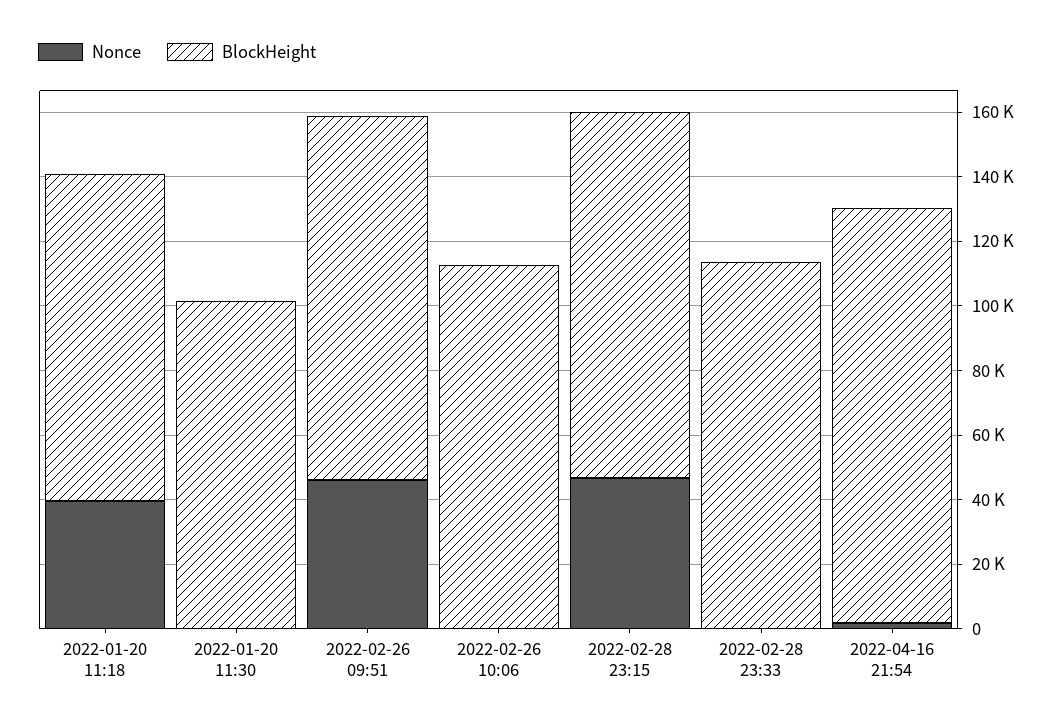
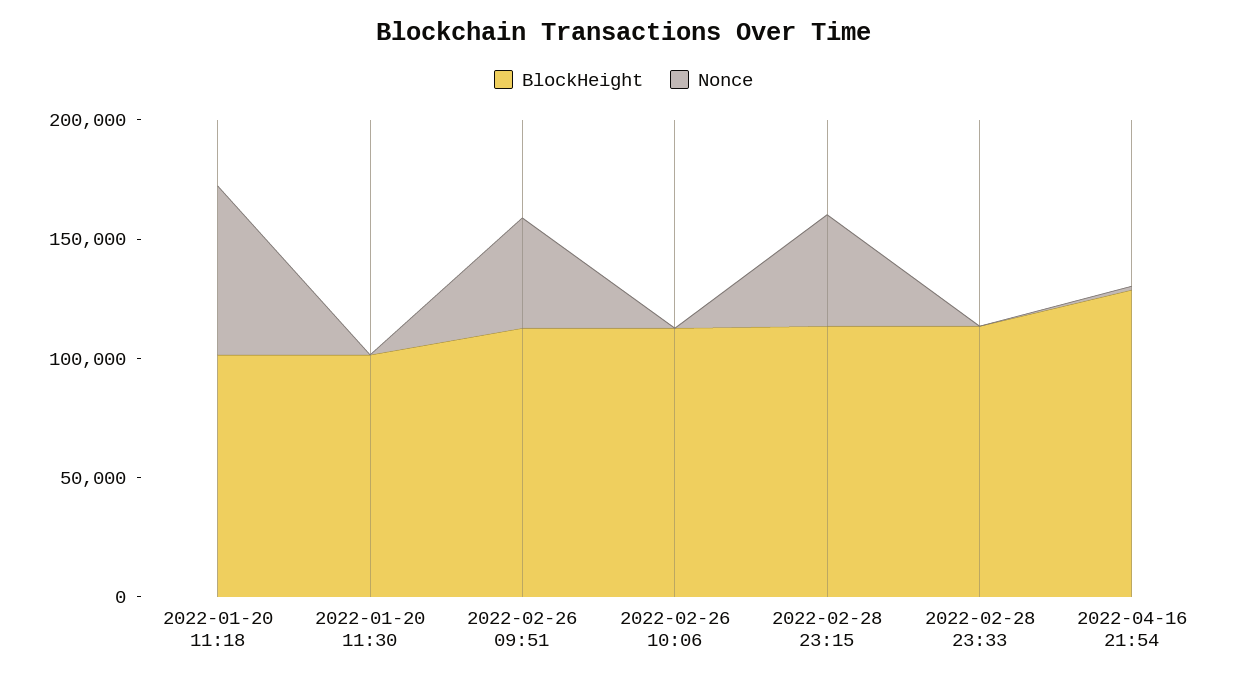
  {
    "Nonce": {
-     "2022-01-20 11:18": 40000,
+     "2022-01-20 11:18": 70000,
      "2022-01-20 11:30": 0,
      "2022-02-26 09:51": 45000,
      "2022-02-26 10:06": 0,
      "2022-02-28 23:15": 45000,
      "2022-02-28 23:33": 0,
      "2022-04-16 21:54": 0
    },
    "BlockHeight": {
      "2022-01-20 11:18": 100000,
      "2022-01-20 11:30": 100000,
      "2022-02-26 09:51": 115000,
      "2022-02-26 10:06": 115000,
      "2022-02-28 23:15": 115000,
      "2022-02-28 23:33": 115000,
      "2022-04-16 21:54": 130000
    }
  }

